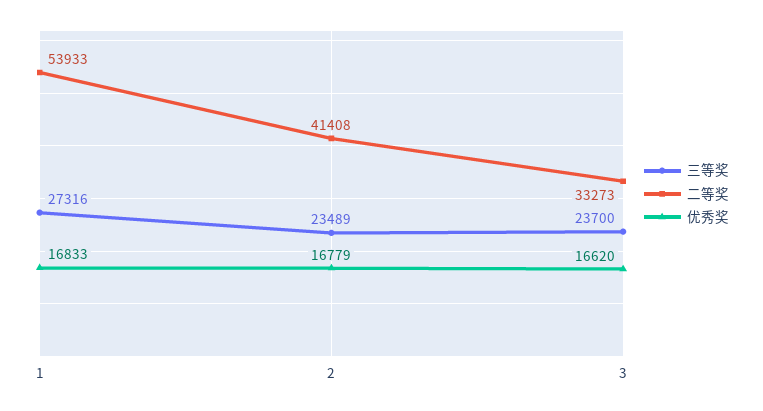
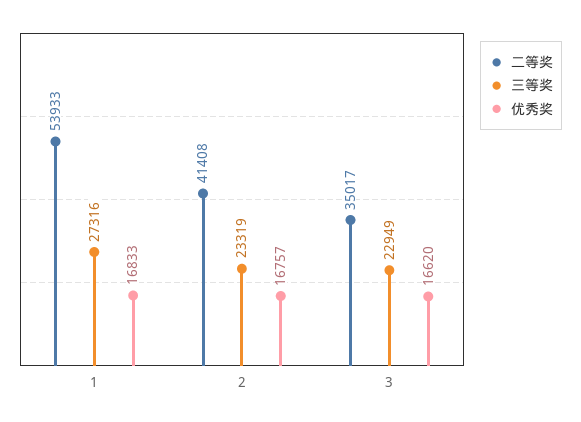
  {
    "三等奖": {
      "1": 27316,
-     "2": 23489,
+     "2": 23319,
-     "3": 23700
+     "3": 22949
    },
    "二等奖": {
      "1": 53933,
      "2": 41408,
-     "3": 33273
+     "3": 35017
    },
    "优秀奖": {
      "1": 16833,
-     "2": 16779,
+     "2": 16757,
      "3": 16620
    }
  }

